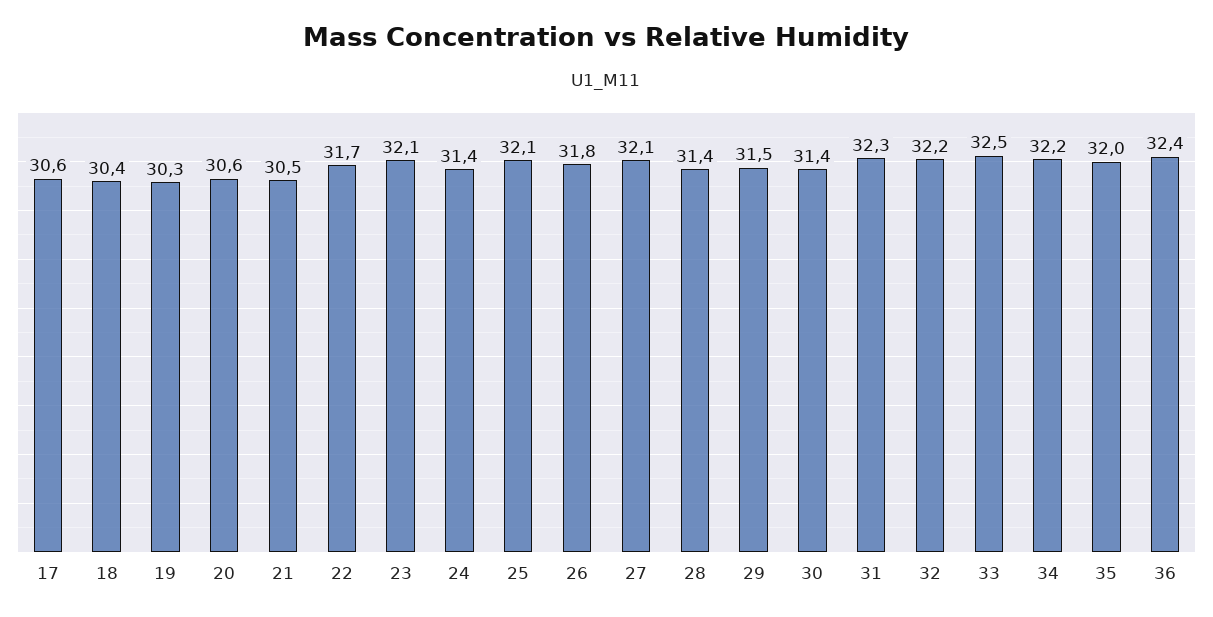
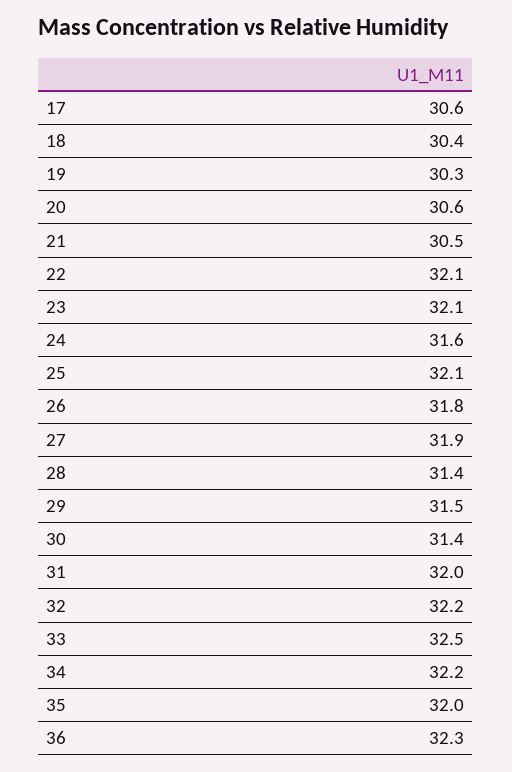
  {
    "17": 30.6,
    "18": 30.4,
    "19": 30.3,
    "20": 30.6,
    "21": 30.5,
-   "22": 31.7,
+   "22": 32.1,
    "23": 32.1,
-   "24": 31.4,
+   "24": 31.6,
    "25": 32.1,
    "26": 31.8,
-   "27": 32.1,
+   "27": 31.9,
    "28": 31.4,
    "29": 31.5,
    "30": 31.4,
-   "31": 32.3,
+   "31": 32,
    "32": 32.2,
    "33": 32.5,
    "34": 32.2,
    "35": 32,
-   "36": 32.4
+   "36": 32.3
  }

